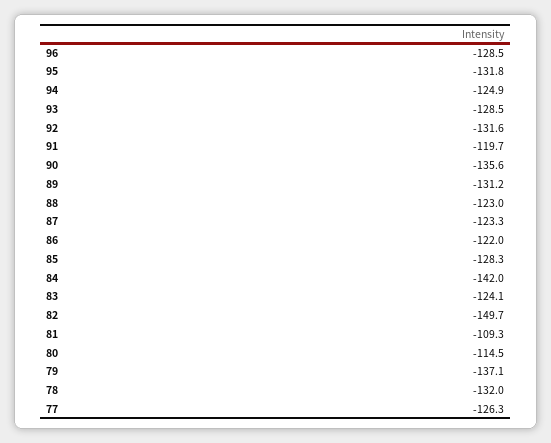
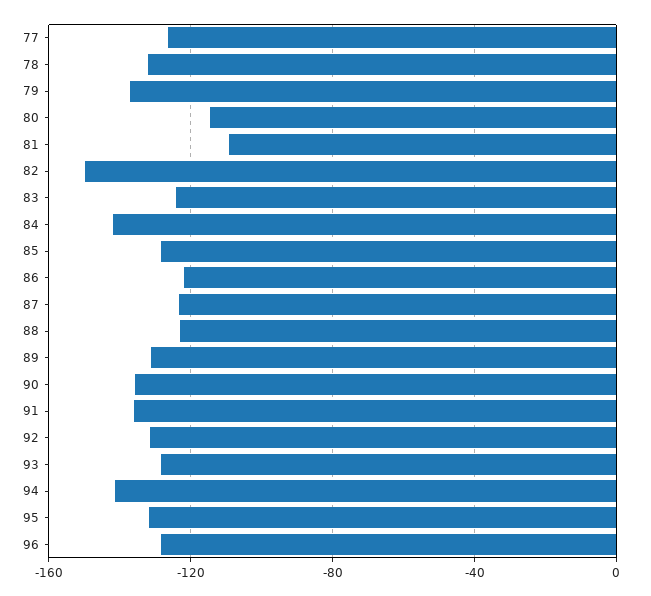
  {
    "96": -128.5,
    "95": -131.8,
-   "94": -124.9,
+   "94": -140,
    "93": -128.5,
    "92": -131.6,
-   "91": -119.7,
+   "91": -135,
    "90": -135.6,
    "89": -131.2,
    "88": -123,
    "87": -123.3,
    "86": -122,
    "85": -128.3,
    "84": -142,
    "83": -124.1,
    "82": -149.7,
    "81": -109.3,
    "80": -114.5,
    "79": -137.1,
    "78": -132,
    "77": -126.3
  }

